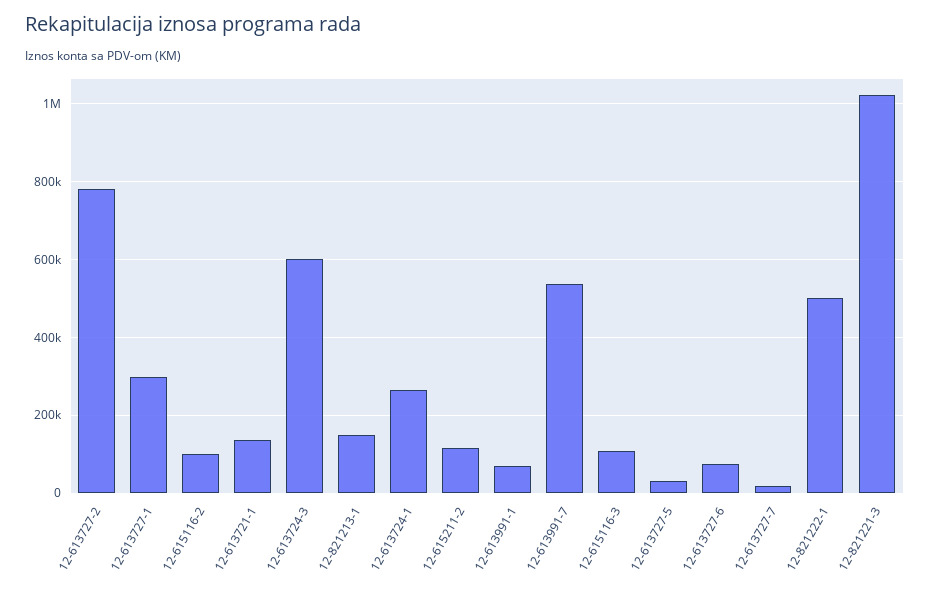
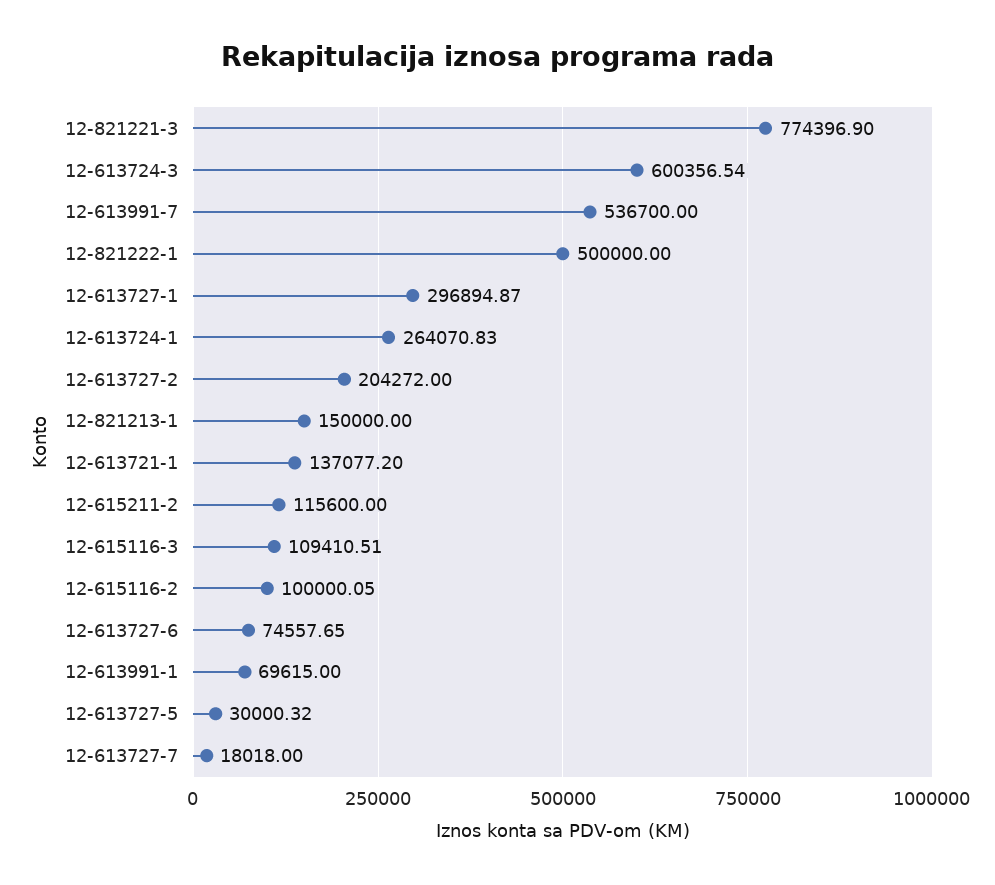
  {
-   "12-613727-2": 780000,
+   "12-613727-2": 204272,
    "12-613727-1": 296894.87,
    "12-615116-2": 100000.05,
    "12-613721-1": 137077.2,
    "12-613724-3": 600356.54,
    "12-821213-1": 150000,
    "12-613724-1": 264070.83,
    "12-615211-2": 115600,
    "12-613991-1": 69615,
    "12-613991-7": 536700,
    "12-615116-3": 109410.51,
    "12-613727-5": 30000.32,
    "12-613727-6": 74557.65,
    "12-613727-7": 18018,
    "12-821222-1": 500000,
-   "12-821221-3": 1020000
+   "12-821221-3": 774396.9
  }

